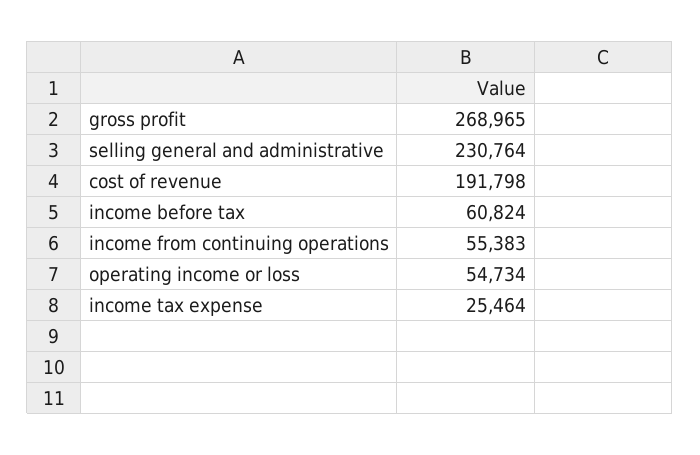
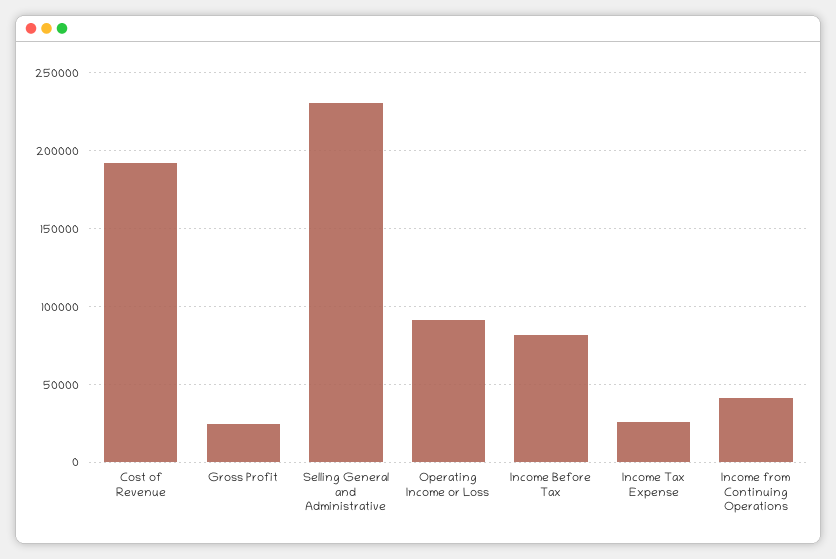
  {
-   "gross profit": 268965,
+   "gross profit": 25000,
    "selling general and administrative": 230764,
    "cost of revenue": 191798,
-   "income before tax": 60824,
+   "income before tax": 80000,
-   "income from continuing operations": 55383,
+   "income from continuing operations": 40000,
-   "operating income or loss": 54734,
+   "operating income or loss": 90000,
    "income tax expense": 25464
  }

